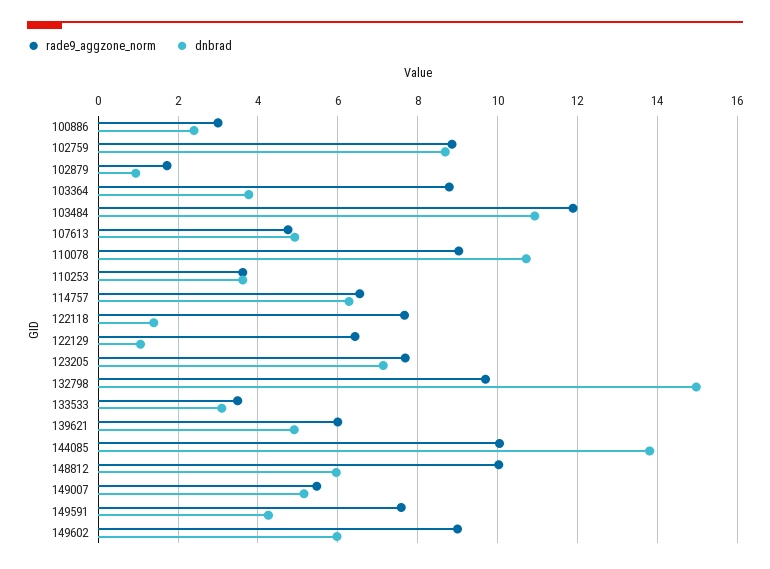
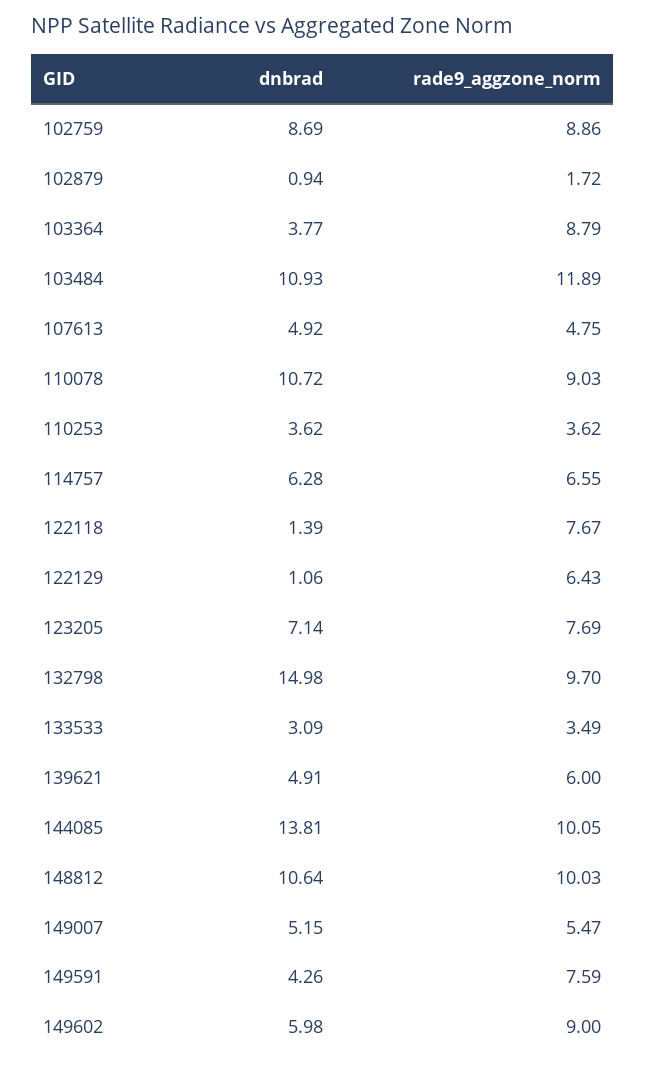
  {
    "rade9_aggzone_norm": {
-     "100886": 3,
      "102759": 8.86,
      "102879": 1.72,
      "103364": 8.79,
      "103484": 11.89,
      "107613": 4.75,
      "110078": 9.03,
      "110253": 3.62,
      "114757": 6.55,
      "122118": 7.67,
      "122129": 6.43,
      "123205": 7.69,
      "132798": 9.7,
      "133533": 3.49,
      "139621": 6,
      "144085": 10.05,
      "148812": 10.03,
      "149007": 5.47,
      "149591": 7.59,
      "149602": 9
    },
    "dnbrad": {
-     "100886": 2.4,
      "102759": 8.69,
      "102879": 0.94,
      "103364": 3.77,
      "103484": 10.93,
      "107613": 4.92,
      "110078": 10.72,
      "110253": 3.62,
      "114757": 6.28,
      "122118": 1.39,
      "122129": 1.06,
      "123205": 7.14,
      "132798": 14.98,
      "133533": 3.09,
      "139621": 4.91,
      "144085": 13.81,
-     "148812": 6,
+     "148812": 10.64,
      "149007": 5.15,
      "149591": 4.26,
      "149602": 5.98
    }
  }

